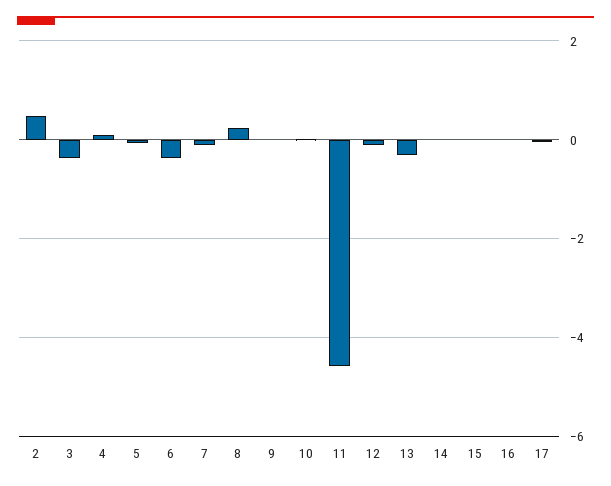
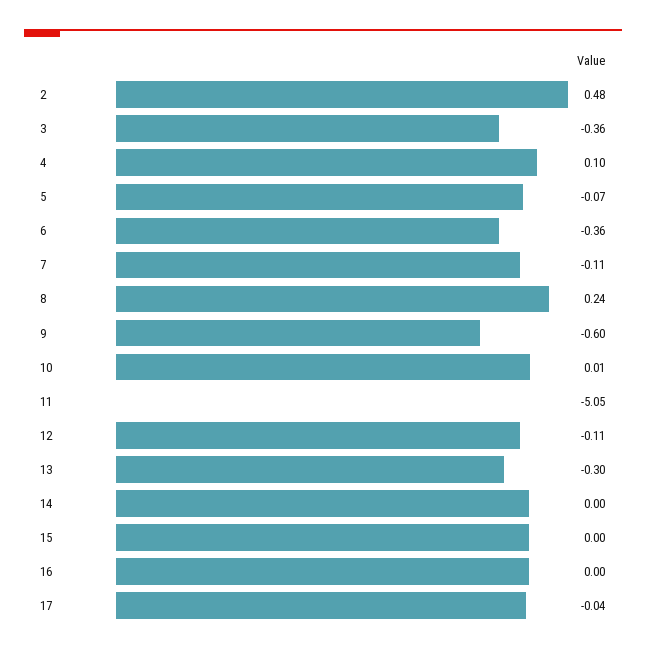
  {
    "2": 0.48,
    "3": -0.36,
    "4": 0.1,
    "5": -0.07,
    "6": -0.36,
    "7": -0.11,
    "8": 0.24,
-   "9": 0,
+   "9": -0.6,
    "10": 0.01,
-   "11": -4.6,
+   "11": -5.05,
    "12": -0.11,
    "13": -0.3,
    "14": 0,
    "15": 0,
    "16": 0,
    "17": -0.04
  }

